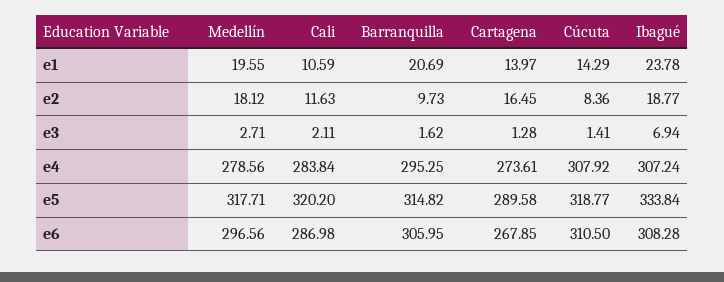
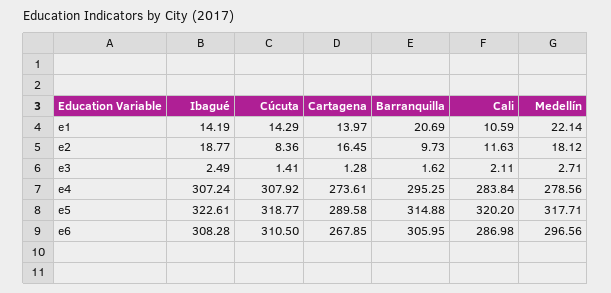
  {
    "Medellín": {
-     "e1": 19.55,
+     "e1": 22.14,
      "e2": 18.12,
      "e3": 2.71,
      "e4": 278.56,
      "e5": 317.71,
      "e6": 296.56
    },
    "Cali": {
      "e1": 10.59,
      "e2": 11.63,
      "e3": 2.11,
      "e4": 283.84,
      "e5": 320.2,
      "e6": 286.98
    },
    "Barranquilla": {
      "e1": 20.69,
      "e2": 9.73,
      "e3": 1.62,
      "e4": 295.25,
-     "e5": 314.82,
+     "e5": 314.88,
      "e6": 305.95
    },
    "Cartagena": {
      "e1": 13.97,
      "e2": 16.45,
      "e3": 1.28,
      "e4": 273.61,
      "e5": 289.58,
      "e6": 267.85
    },
    "Cúcuta": {
      "e1": 14.29,
      "e2": 8.36,
      "e3": 1.41,
      "e4": 307.92,
      "e5": 318.77,
      "e6": 310.5
    },
    "Ibagué": {
-     "e1": 23.78,
+     "e1": 14.19,
      "e2": 18.77,
-     "e3": 6.94,
+     "e3": 2.49,
      "e4": 307.24,
-     "e5": 333.84,
+     "e5": 322.61,
      "e6": 308.28
    }
  }

